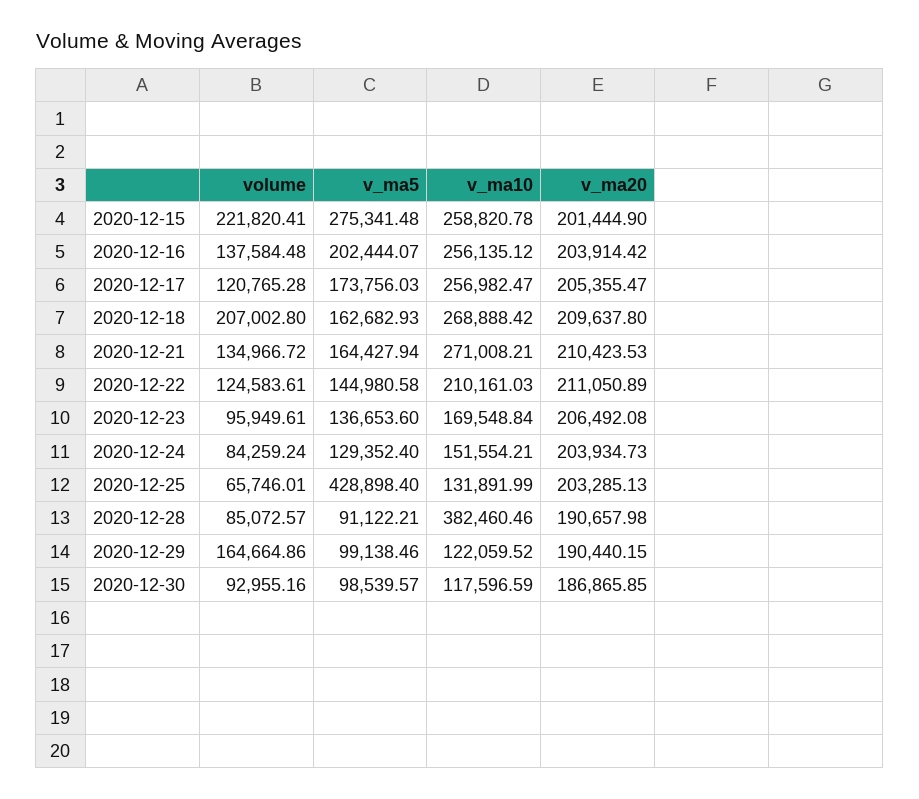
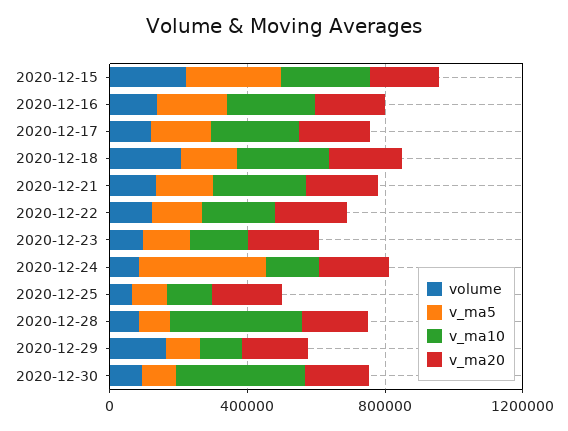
  {
    "volume": {
      "2020-12-15": 221820.41,
      "2020-12-16": 137584.48,
      "2020-12-17": 120765.28,
      "2020-12-18": 207002.8,
      "2020-12-21": 134966.72,
      "2020-12-22": 124583.61,
      "2020-12-23": 95949.61,
      "2020-12-24": 84259.24,
      "2020-12-25": 65746.01,
      "2020-12-28": 85072.57,
      "2020-12-29": 164664.86,
      "2020-12-30": 92955.16
    },
    "v_ma5": {
      "2020-12-15": 275341.48,
      "2020-12-16": 202444.07,
      "2020-12-17": 173756.03,
      "2020-12-18": 162682.93,
      "2020-12-21": 164427.94,
      "2020-12-22": 144980.58,
      "2020-12-23": 136653.6,
-     "2020-12-24": 129352.4,
+     "2020-12-24": 400000,
-     "2020-12-25": 428898.4,
+     "2020-12-25": 100000,
      "2020-12-28": 91122.21,
      "2020-12-29": 99138.46,
      "2020-12-30": 98539.57
    },
    "v_ma10": {
      "2020-12-15": 258820.78,
      "2020-12-16": 256135.12,
      "2020-12-17": 256982.47,
      "2020-12-18": 268888.42,
      "2020-12-21": 271008.21,
      "2020-12-22": 210161.03,
      "2020-12-23": 169548.84,
      "2020-12-24": 151554.21,
      "2020-12-25": 131891.99,
      "2020-12-28": 382460.46,
      "2020-12-29": 122059.52,
-     "2020-12-30": 117596.59
+     "2020-12-30": 400000
    },
    "v_ma20": {
      "2020-12-15": 201444.9,
      "2020-12-16": 203914.42,
      "2020-12-17": 205355.47,
      "2020-12-18": 209637.8,
      "2020-12-21": 210423.53,
      "2020-12-22": 211050.89,
      "2020-12-23": 206492.08,
      "2020-12-24": 203934.73,
      "2020-12-25": 203285.13,
      "2020-12-28": 190657.98,
      "2020-12-29": 190440.15,
      "2020-12-30": 186865.85
    }
  }

